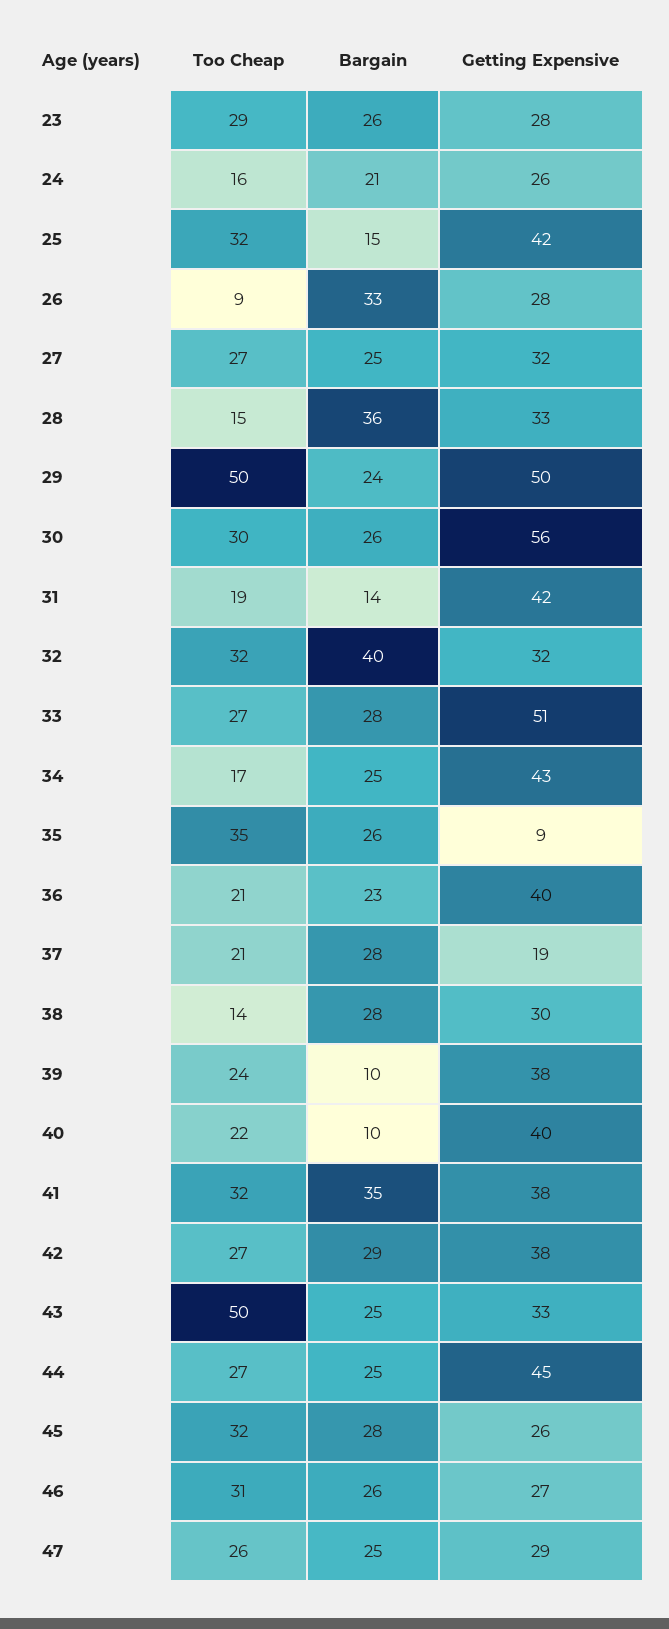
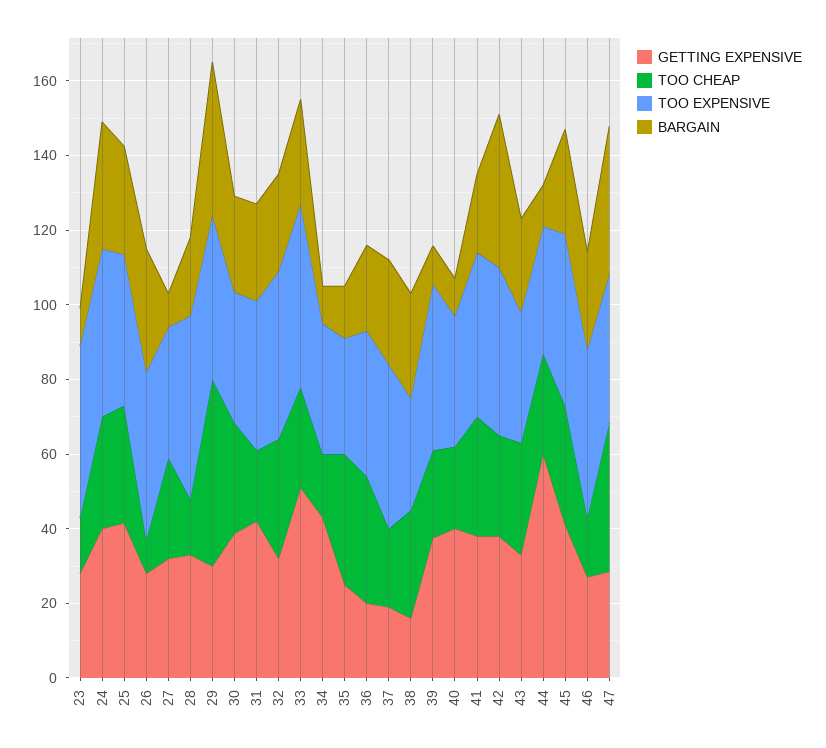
  {
    "Too Cheap": {
-     "23": 29,
+     "23": 15,
-     "24": 16,
+     "24": 30,
      "25": 32,
      "26": 9,
      "27": 27,
      "28": 15,
      "29": 50,
      "30": 30,
      "31": 19,
      "32": 32,
      "33": 27,
      "34": 17,
      "35": 35,
-     "36": 21,
+     "36": 35,
      "37": 21,
-     "38": 14,
+     "38": 30,
      "39": 24,
      "40": 22,
      "41": 32,
      "42": 27,
-     "43": 50,
+     "43": 30,
      "44": 27,
      "45": 32,
-     "46": 31,
+     "46": 15,
-     "47": 26
+     "47": 40
    },
    "Bargain": {
-     "23": 26,
+     "23": 10,
-     "24": 21,
+     "24": 35,
-     "25": 15,
+     "25": 30,
      "26": 33,
-     "27": 25,
+     "27": 10,
-     "28": 36,
+     "28": 20,
-     "29": 24,
+     "29": 40,
      "30": 26,
-     "31": 14,
+     "31": 25,
-     "32": 40,
+     "32": 25,
      "33": 28,
-     "34": 25,
+     "34": 10,
-     "35": 26,
+     "35": 15,
      "36": 23,
      "37": 28,
      "38": 28,
      "39": 10,
      "40": 10,
-     "41": 35,
+     "41": 20,
-     "42": 29,
+     "42": 40,
      "43": 25,
-     "44": 25,
+     "44": 10,
      "45": 28,
      "46": 26,
-     "47": 25
+     "47": 40
    },
    "Getting Expensive": {
      "23": 28,
-     "24": 26,
+     "24": 40,
      "25": 42,
      "26": 28,
      "27": 32,
      "28": 33,
-     "29": 50,
+     "29": 30,
-     "30": 56,
+     "30": 40,
      "31": 42,
      "32": 32,
      "33": 51,
      "34": 43,
-     "35": 9,
+     "35": 25,
-     "36": 40,
+     "36": 20,
      "37": 19,
-     "38": 30,
+     "38": 15,
      "39": 38,
      "40": 40,
      "41": 38,
      "42": 38,
      "43": 33,
-     "44": 45,
+     "44": 60,
-     "45": 26,
+     "45": 40,
      "46": 27,
      "47": 29
-   }
+   },
+   "TOO EXPENSIVE": {
+     "23": 45,
+     "24": 45,
+     "25": 40,
+     "26": 45,
+     "27": 35,
+     "28": 50,
+     "29": 45,
+     "30": 35,
+     "31": 40,
+     "32": 45,
+     "33": 50,
+     "34": 35,
+     "35": 30,
+     "36": 40,
+     "37": 45,
+     "38": 30,
+     "39": 45,
+     "40": 35,
+     "41": 45,
+     "42": 45,
+     "43": 35,
+     "44": 35,
+     "45": 45,
+     "46": 45,
+     "47": 40
+   }
  }

